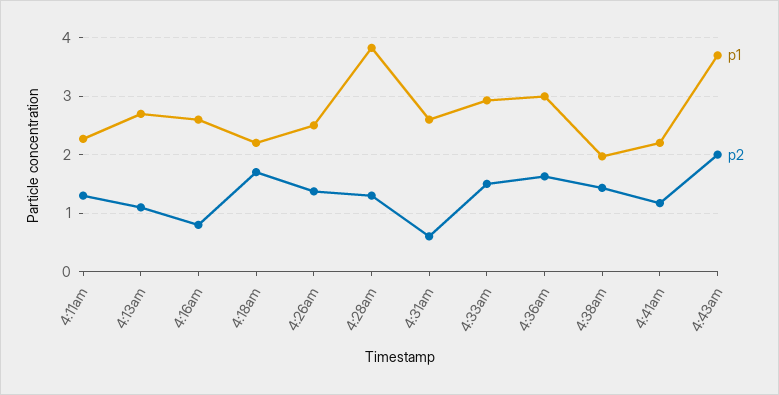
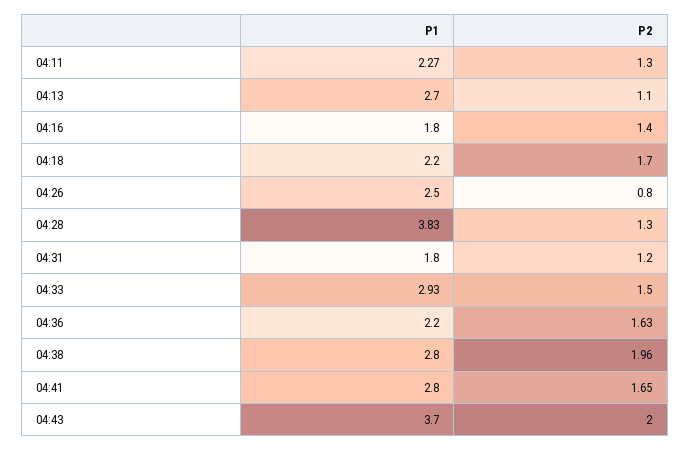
  {
    "p1": {
      "4:11am": 2.27,
      "4:13am": 2.7,
-     "4:16am": 2.6,
+     "4:16am": 1.8,
      "4:18am": 2.2,
      "4:26am": 2.5,
      "4:28am": 3.83,
-     "4:31am": 2.6,
+     "4:31am": 1.8,
      "4:33am": 2.93,
-     "4:36am": 3,
+     "4:36am": 2.2,
-     "4:38am": 2,
+     "4:38am": 2.8,
-     "4:41am": 2.2,
+     "4:41am": 2.8,
      "4:43am": 3.7
    },
    "p2": {
      "4:11am": 1.3,
      "4:13am": 1.1,
-     "4:16am": 0.8,
+     "4:16am": 1.4,
      "4:18am": 1.7,
-     "4:26am": 1.4,
+     "4:26am": 0.8,
      "4:28am": 1.3,
-     "4:31am": 0.6,
+     "4:31am": 1.2,
      "4:33am": 1.5,
      "4:36am": 1.63,
-     "4:38am": 1.4,
+     "4:38am": 1.96,
-     "4:41am": 1.2,
+     "4:41am": 1.65,
      "4:43am": 2
    }
  }

